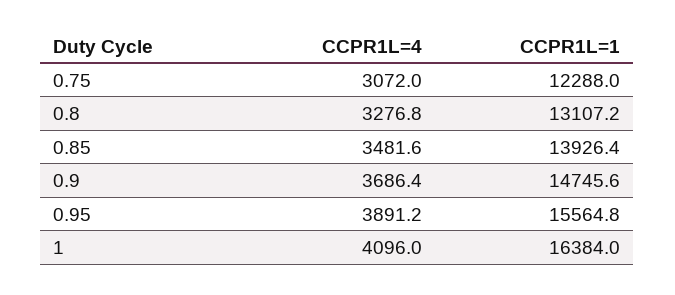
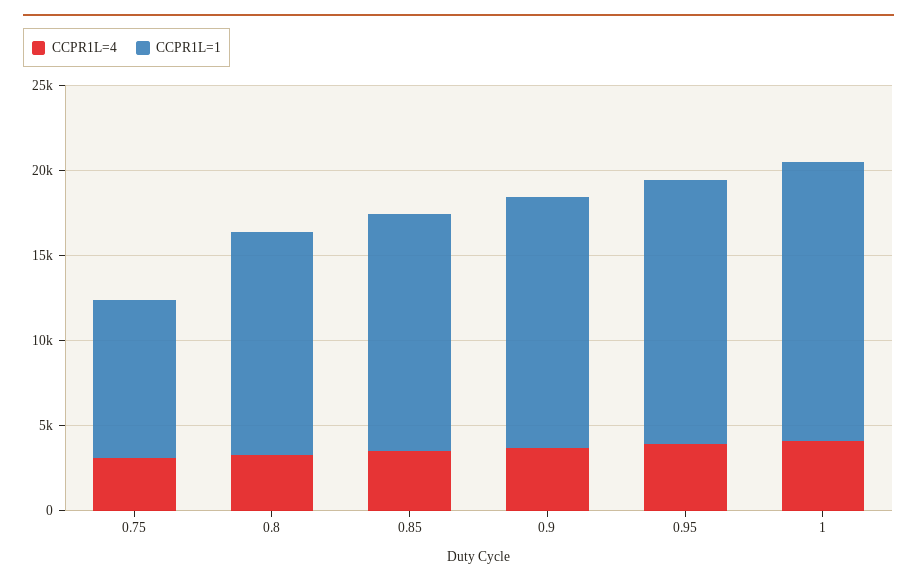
  {
    "CCPR1L=4": {
      "0.75": 3072,
      "0.8": 3276.8,
      "0.85": 3481.6,
      "0.9": 3686.4,
      "0.95": 3891.2,
      "1": 4096
    },
    "CCPR1L=1": {
-     "0.75": 12288,
+     "0.75": 9000,
      "0.8": 13107.2,
      "0.85": 13926.4,
      "0.9": 14745.6,
      "0.95": 15564.8,
      "1": 16384
    }
  }

